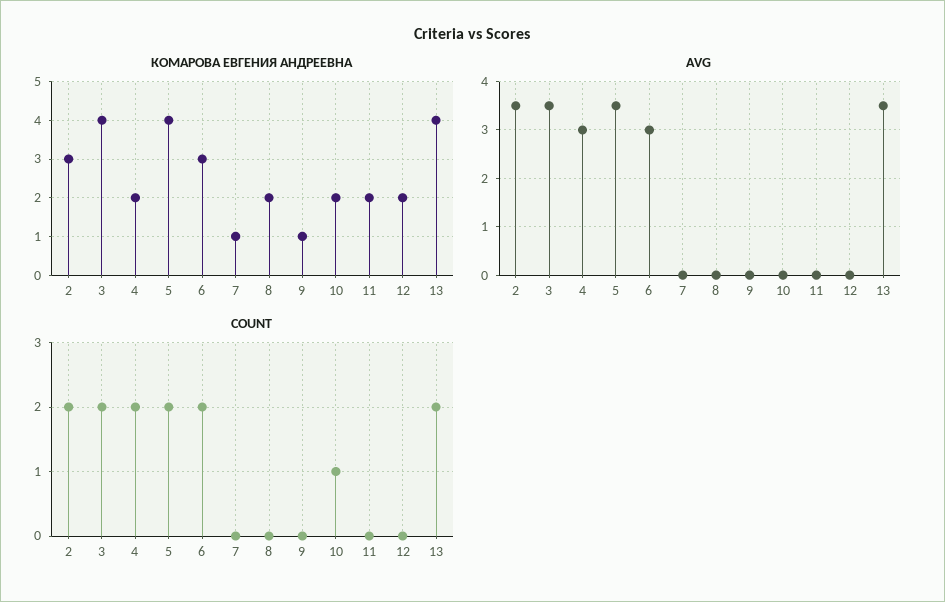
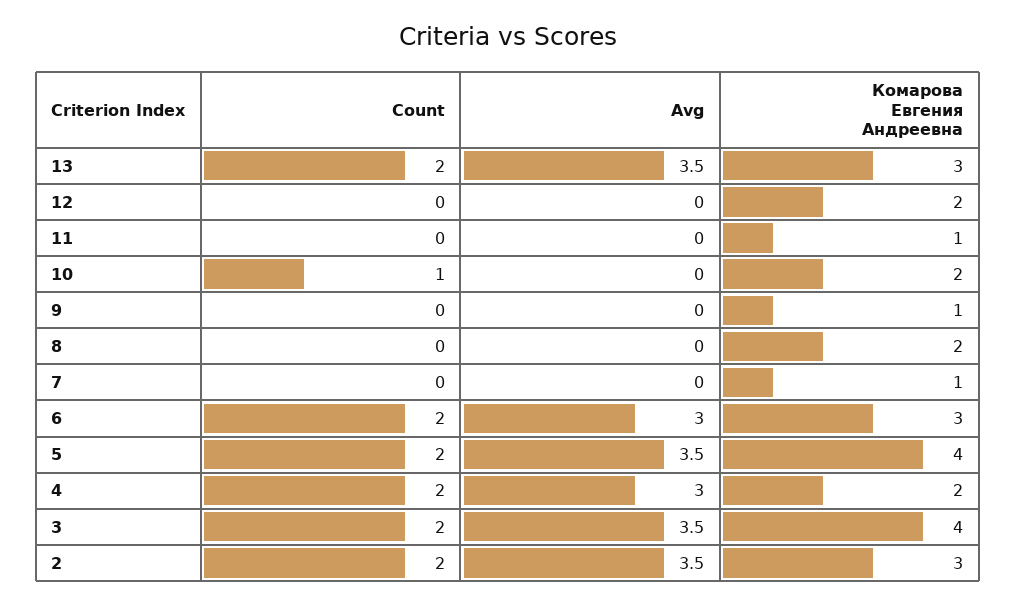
  {
    "КОМАРОВА ЕВГЕНИЯ АНДРЕЕВНА": {
      "2": 3,
      "3": 4,
      "4": 2,
      "5": 4,
      "6": 3,
      "7": 1,
      "8": 2,
      "9": 1,
      "10": 2,
-     "11": 2,
+     "11": 1,
      "12": 2,
-     "13": 4
+     "13": 3
    },
    "AVG": {
      "2": 3.5,
      "3": 3.5,
      "4": 3,
      "5": 3.5,
      "6": 3,
      "7": 0,
      "8": 0,
      "9": 0,
      "10": 0,
      "11": 0,
      "12": 0,
      "13": 3.5
    },
    "COUNT": {
      "2": 2,
      "3": 2,
      "4": 2,
      "5": 2,
      "6": 2,
      "7": 0,
      "8": 0,
      "9": 0,
      "10": 1,
      "11": 0,
      "12": 0,
      "13": 2
    }
  }

